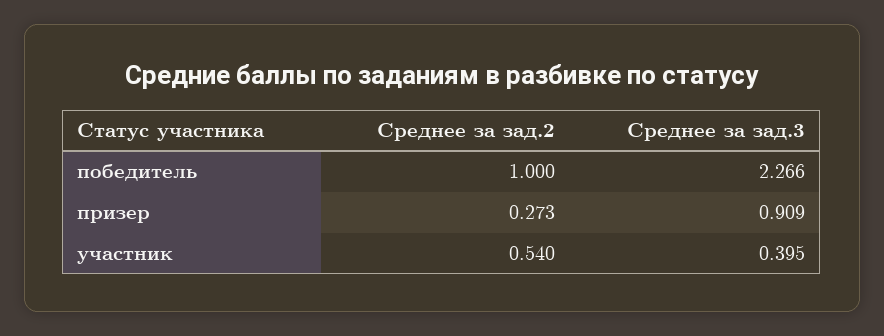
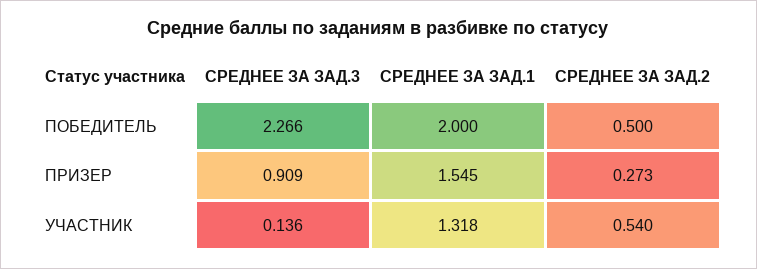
  {
    "Среднее за зад.2": {
-     "победитель": 1,
+     "победитель": 0.5,
      "призер": 0.273,
      "участник": 0.54
    },
    "Среднее за зад.3": {
      "победитель": 2.266,
      "призер": 0.909,
-     "участник": 0.395
+     "участник": 0.136
-   }
+   },
+   "СРЕДНЕЕ ЗА ЗАД.1": {
+     "победитель": 2,
+     "призер": 1.545,
+     "участник": 1.318
+   }
  }

